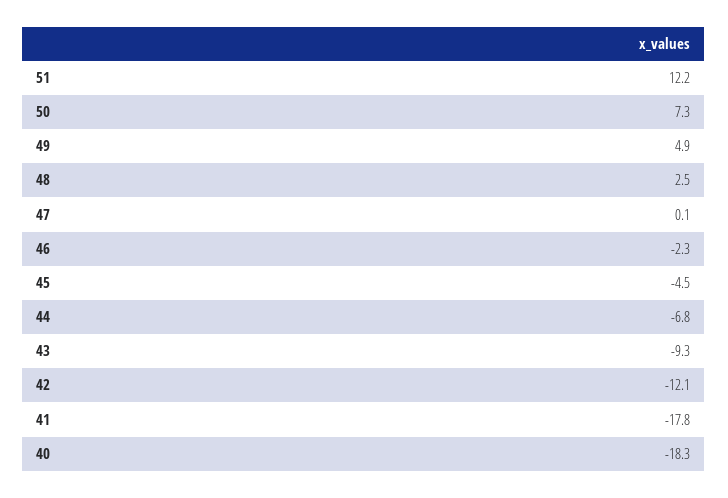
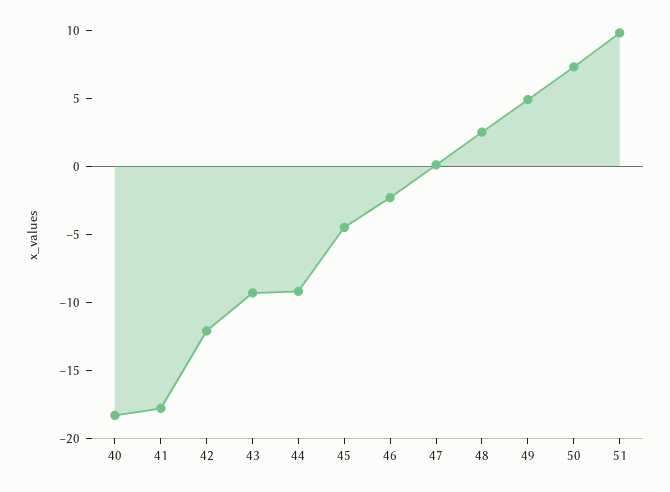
  {
-   "51": 12.2,
+   "51": 10,
    "50": 7.3,
    "49": 4.9,
    "48": 2.5,
    "47": 0.1,
    "46": -2.3,
    "45": -4.5,
-   "44": -6.8,
+   "44": -9,
    "43": -9.3,
    "42": -12.1,
    "41": -17.8,
    "40": -18.3
  }

